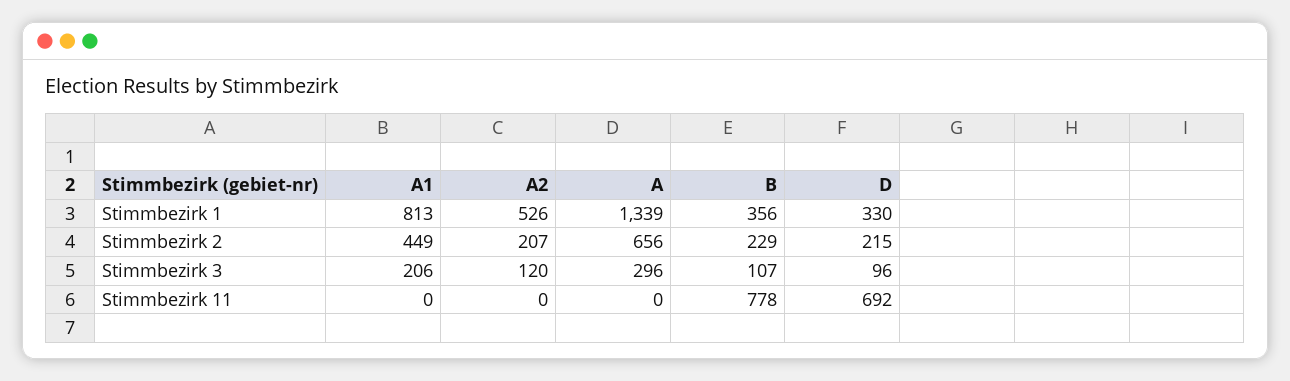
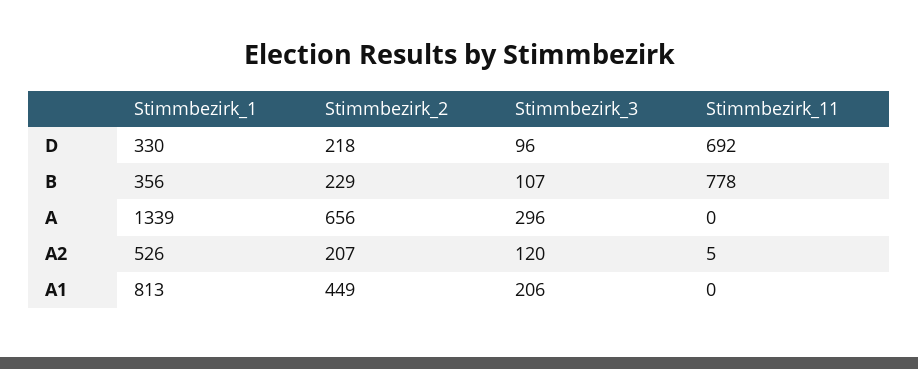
  {
    "A1": {
      "Stimmbezirk 1": 813,
      "Stimmbezirk 2": 449,
      "Stimmbezirk 3": 206,
      "Stimmbezirk 11": 0
    },
    "A2": {
      "Stimmbezirk 1": 526,
      "Stimmbezirk 2": 207,
      "Stimmbezirk 3": 120,
-     "Stimmbezirk 11": 0
+     "Stimmbezirk 11": 5
    },
    "A": {
      "Stimmbezirk 1": 1339,
      "Stimmbezirk 2": 656,
      "Stimmbezirk 3": 296,
      "Stimmbezirk 11": 0
    },
    "B": {
      "Stimmbezirk 1": 356,
      "Stimmbezirk 2": 229,
      "Stimmbezirk 3": 107,
      "Stimmbezirk 11": 778
    },
    "D": {
      "Stimmbezirk 1": 330,
-     "Stimmbezirk 2": 215,
+     "Stimmbezirk 2": 218,
      "Stimmbezirk 3": 96,
      "Stimmbezirk 11": 692
    }
  }

